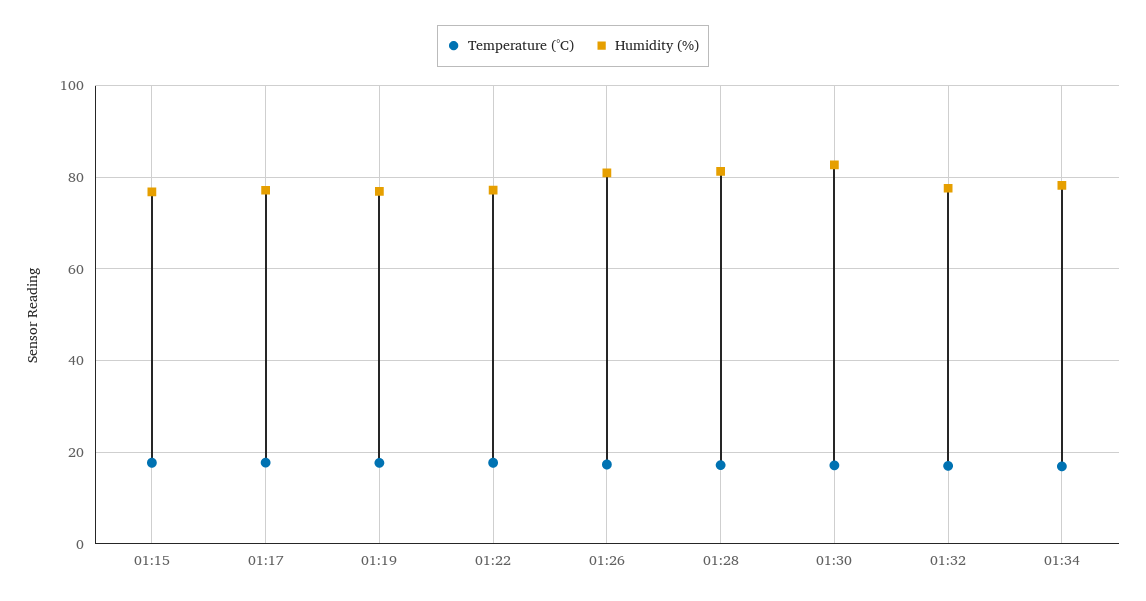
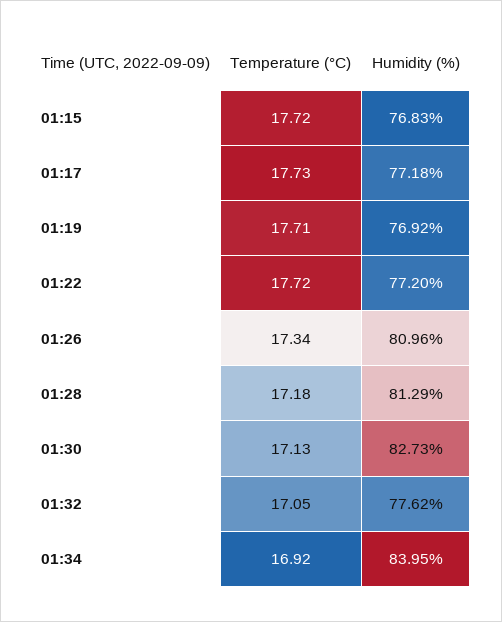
  {
    "Temperature (°C)": {
      "01:15": 17.72,
      "01:17": 17.73,
      "01:19": 17.71,
      "01:22": 17.72,
      "01:26": 17.34,
      "01:28": 17.18,
      "01:30": 17.13,
      "01:32": 17.05,
      "01:34": 16.92
    },
    "Humidity (%)": {
      "01:15": 76.83,
      "01:17": 77.18,
      "01:19": 76.92,
      "01:22": 77.2,
      "01:26": 80.96,
      "01:28": 81.29,
      "01:30": 82.73,
      "01:32": 77.62,
-     "01:34": 78
+     "01:34": 83.95
    }
  }

